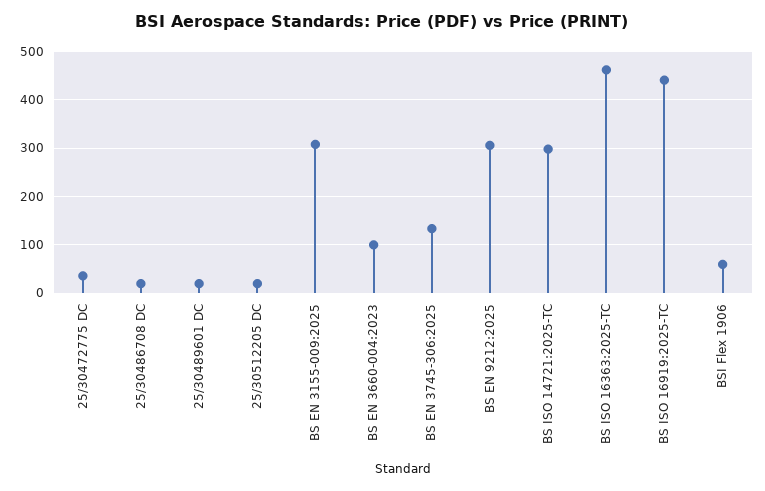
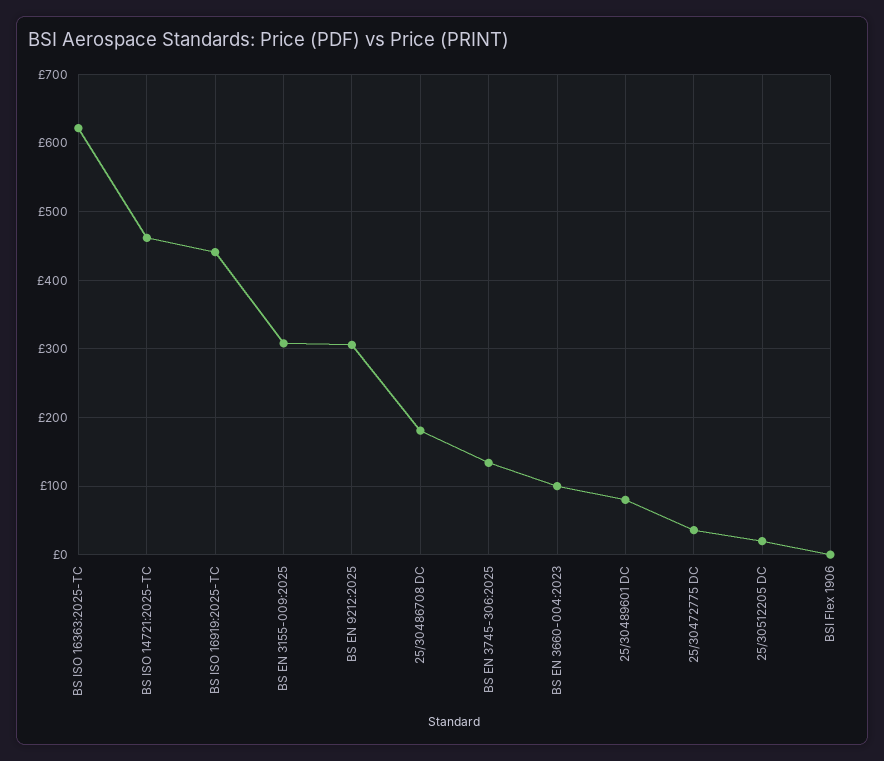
  {
    "25/30472775 DC": 40,
-   "25/30486708 DC": 20,
+   "25/30486708 DC": 180,
-   "25/30489601 DC": 20,
+   "25/30489601 DC": 80,
    "25/30512205 DC": 20,
    "BS EN 3155-009:2025": 310,
    "BS EN 3660-004:2023": 100,
    "BS EN 3745-306:2025": 130,
    "BS EN 9212:2025": 310,
-   "BS ISO 14721:2025-TC": 300,
+   "BS ISO 14721:2025-TC": 460,
-   "BS ISO 16363:2025-TC": 460,
+   "BS ISO 16363:2025-TC": 620,
    "BS ISO 16919:2025-TC": 440,
-   "BSI Flex 1906": 60
+   "BSI Flex 1906": 0
  }

